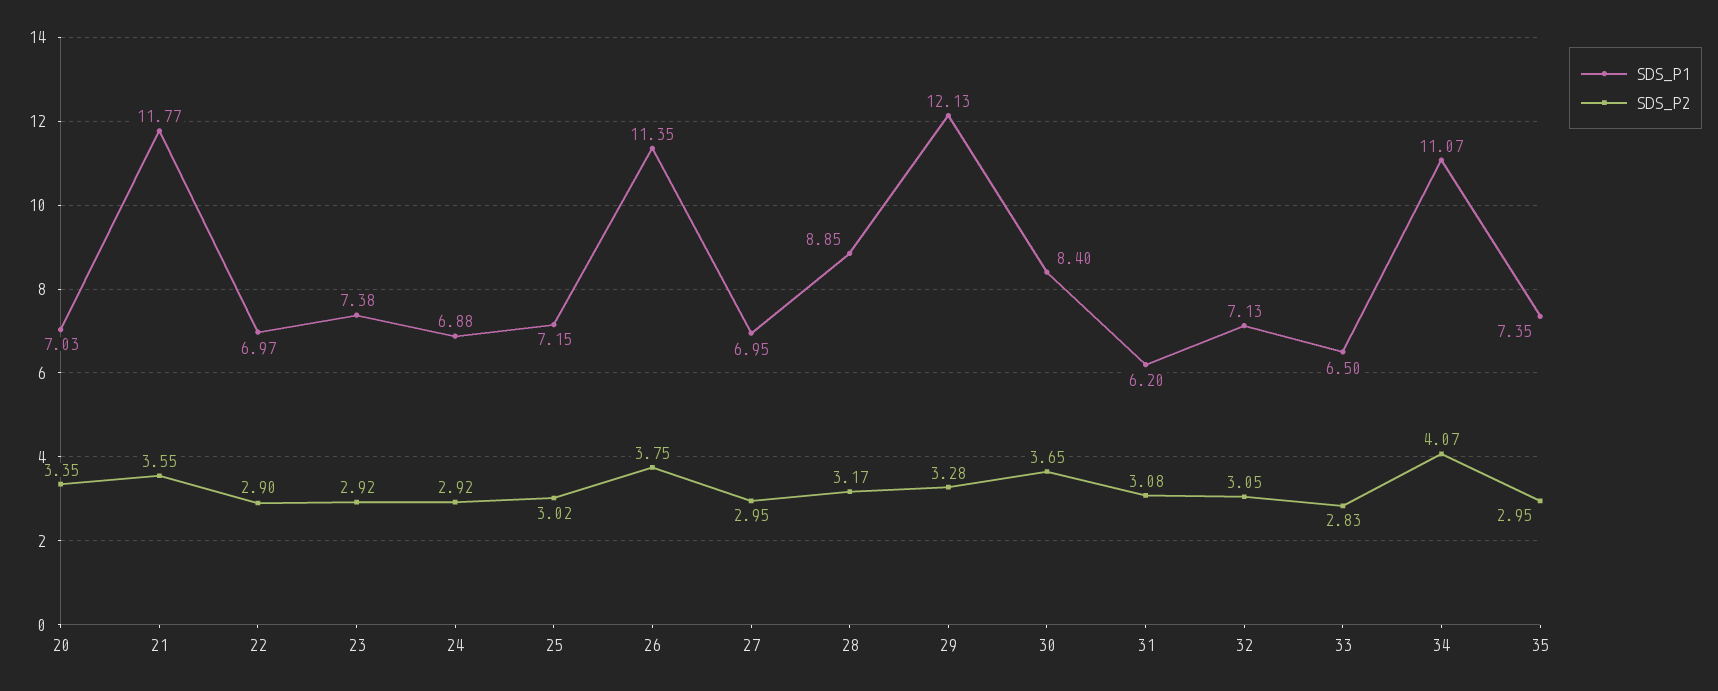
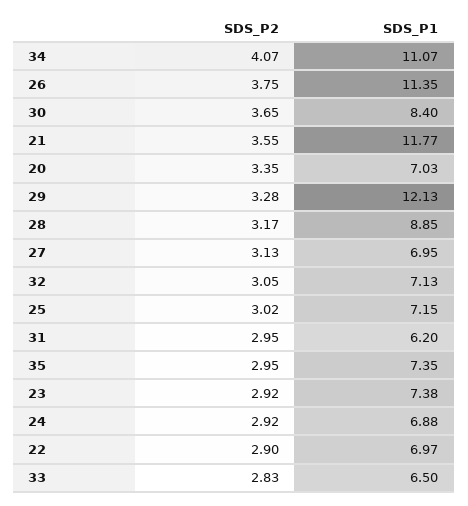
  {
    "SDS_P1": {
      "20": 7.03,
      "21": 11.77,
      "22": 6.97,
      "23": 7.38,
      "24": 6.88,
      "25": 7.15,
      "26": 11.35,
      "27": 6.95,
      "28": 8.85,
      "29": 12.13,
      "30": 8.4,
      "31": 6.2,
      "32": 7.13,
      "33": 6.5,
      "34": 11.07,
      "35": 7.35
    },
    "SDS_P2": {
      "20": 3.35,
      "21": 3.55,
      "22": 2.9,
      "23": 2.92,
      "24": 2.92,
      "25": 3.02,
      "26": 3.75,
-     "27": 2.95,
+     "27": 3.13,
      "28": 3.17,
      "29": 3.28,
      "30": 3.65,
-     "31": 3.08,
+     "31": 2.95,
      "32": 3.05,
      "33": 2.83,
      "34": 4.07,
      "35": 2.95
    }
  }

